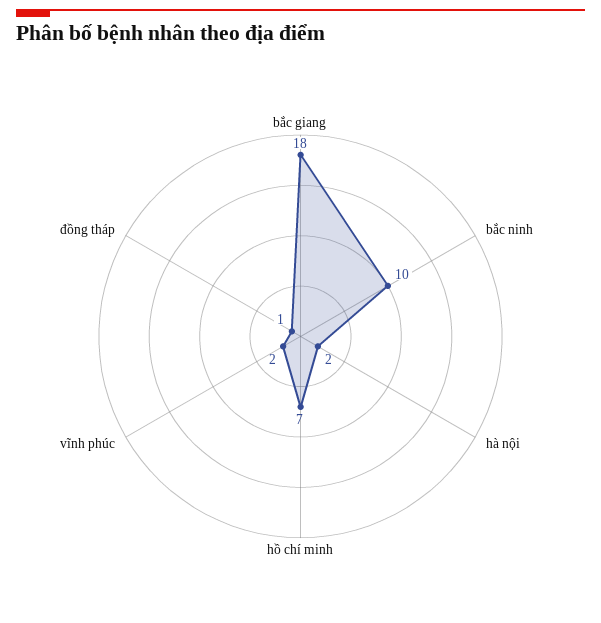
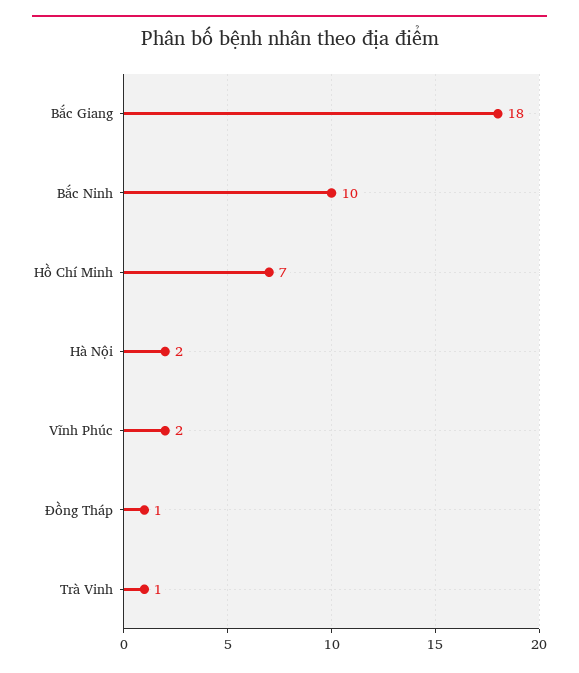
  {
    "bắc giang": 18,
    "bắc ninh": 10,
    "hà nội": 2,
    "hồ chí minh": 7,
    "vĩnh phúc": 2,
-   "đồng tháp": 1
+   "đồng tháp": 1,
+   "Trà Vinh": 1
  }

